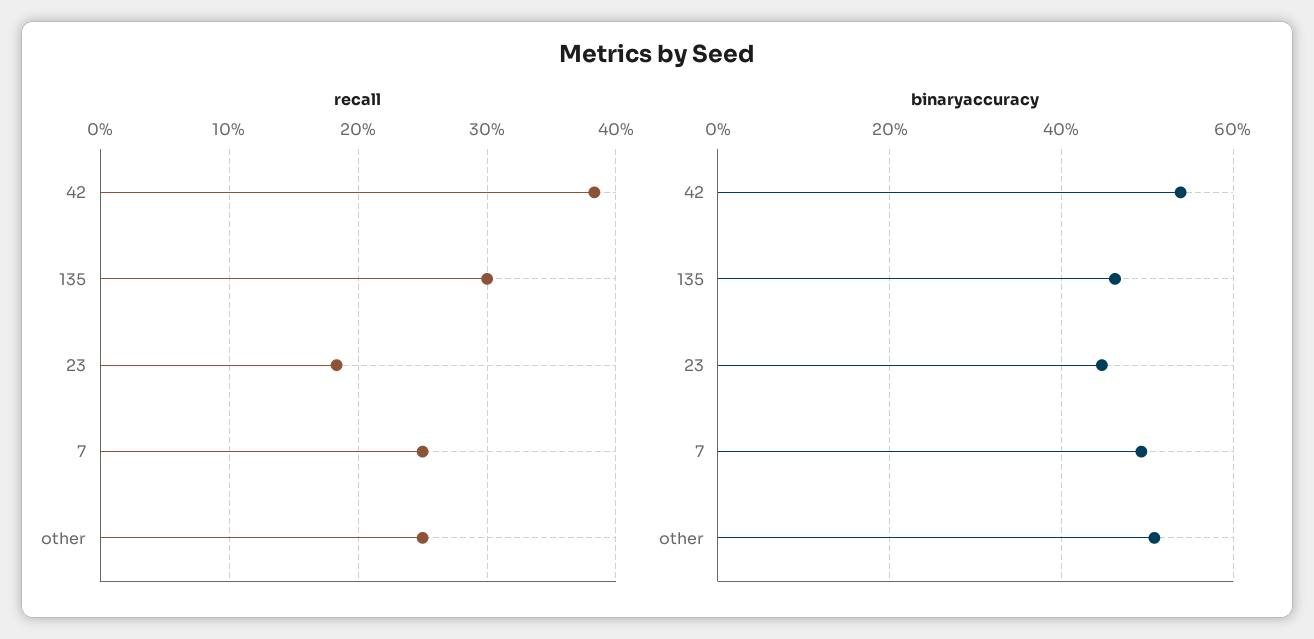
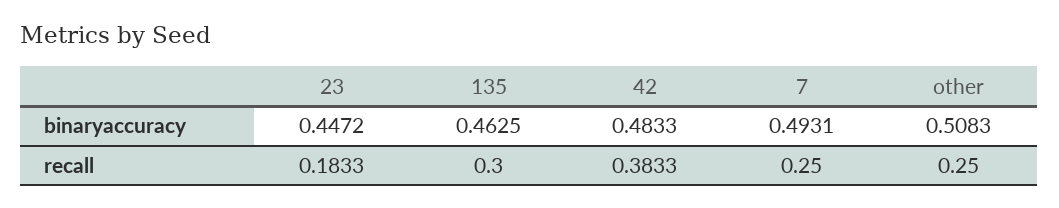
  {
    "recall": {
      "42": 0.3833,
      "135": 0.3,
      "23": 0.1833,
      "7": 0.25,
      "other": 0.25
    },
    "binaryaccuracy": {
-     "42": 0.54,
+     "42": 0.4833,
      "135": 0.4625,
      "23": 0.4472,
      "7": 0.4931,
      "other": 0.5083
    }
  }

